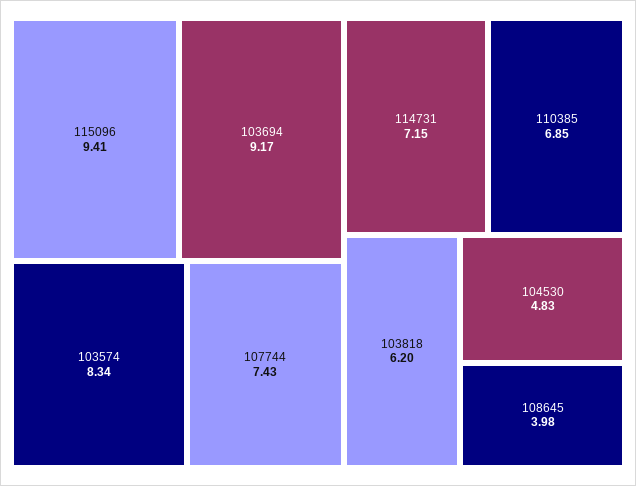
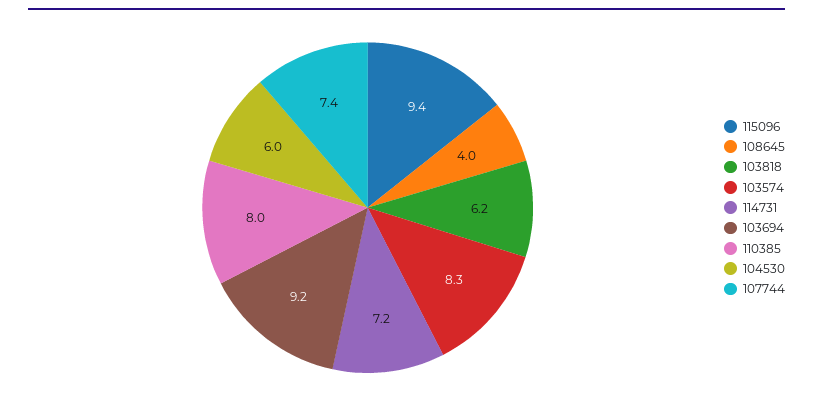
  {
    "115096": 9.41,
    "103694": 9.17,
    "103574": 8.34,
    "107744": 7.43,
    "114731": 7.15,
-   "110385": 6.85,
+   "110385": 8,
    "103818": 6.2,
-   "104530": 4.83,
+   "104530": 6,
    "108645": 3.98
  }

